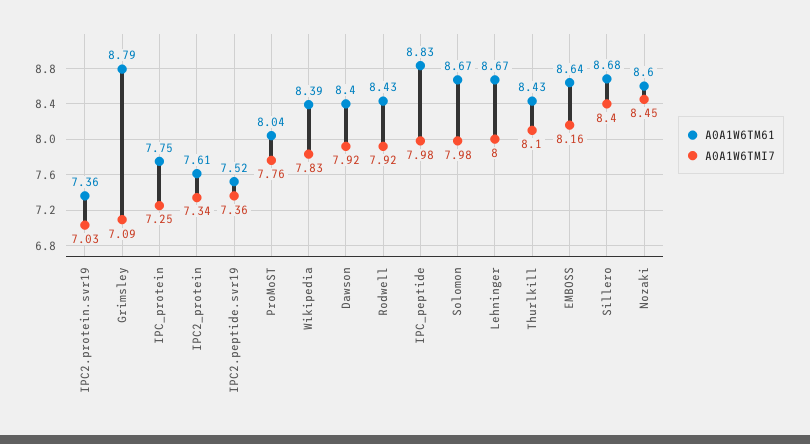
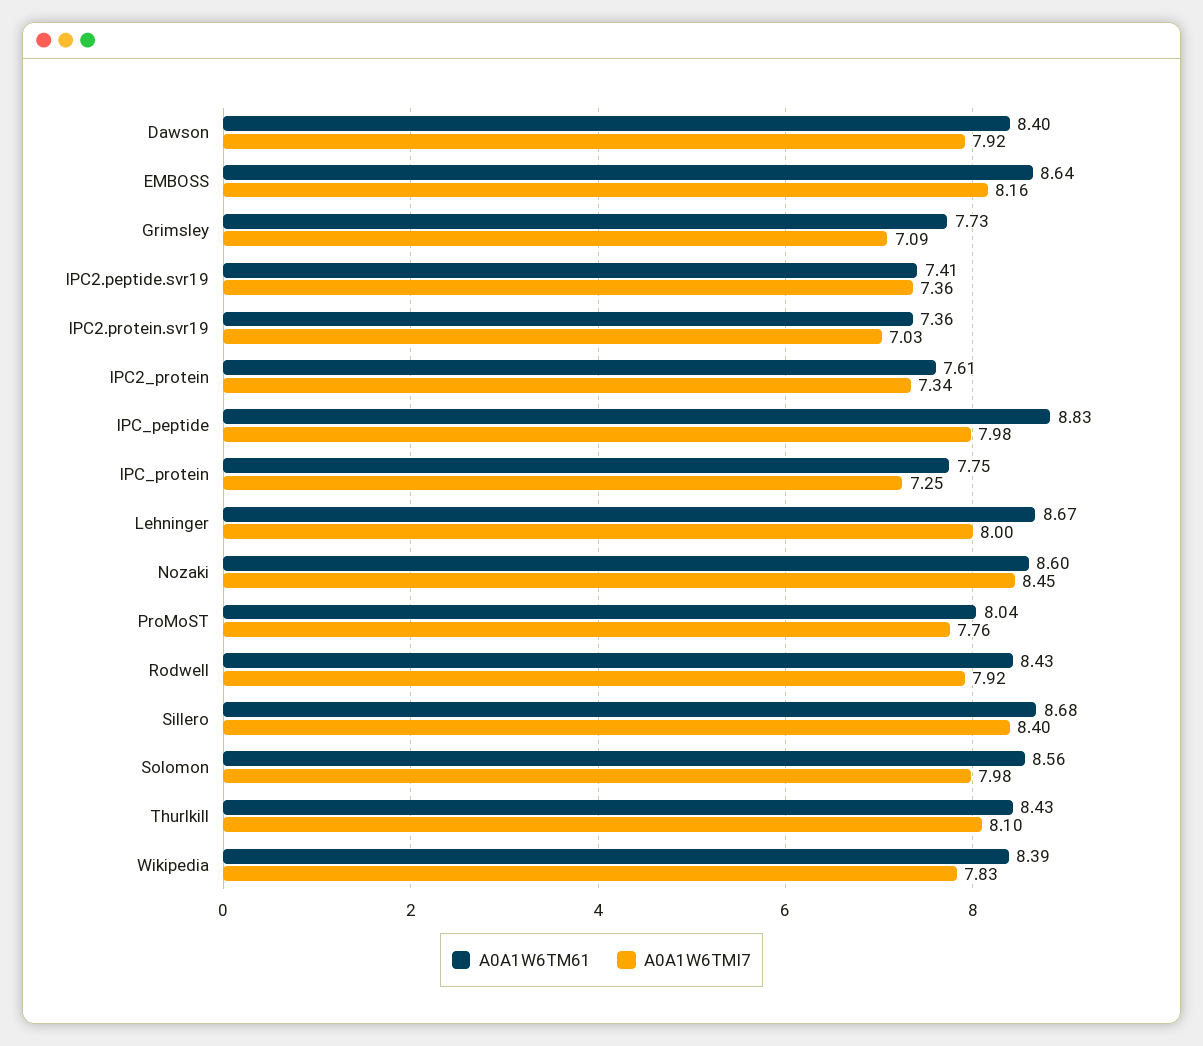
  {
    "A0A1W6TM61": {
      "IPC2.protein.svr19": 7.36,
-     "Grimsley": 8.79,
+     "Grimsley": 7.73,
      "IPC_protein": 7.75,
      "IPC2_protein": 7.61,
-     "IPC2.peptide.svr19": 7.52,
+     "IPC2.peptide.svr19": 7.41,
      "ProMoST": 8.04,
      "Wikipedia": 8.39,
      "Dawson": 8.4,
      "Rodwell": 8.43,
      "IPC_peptide": 8.83,
-     "Solomon": 8.67,
+     "Solomon": 8.56,
      "Lehninger": 8.67,
      "Thurlkill": 8.43,
      "EMBOSS": 8.64,
      "Sillero": 8.68,
      "Nozaki": 8.6
    },
    "A0A1W6TMI7": {
      "IPC2.protein.svr19": 7.03,
      "Grimsley": 7.09,
      "IPC_protein": 7.25,
      "IPC2_protein": 7.34,
      "IPC2.peptide.svr19": 7.36,
      "ProMoST": 7.76,
      "Wikipedia": 7.83,
      "Dawson": 7.92,
      "Rodwell": 7.92,
      "IPC_peptide": 7.98,
      "Solomon": 7.98,
      "Lehninger": 8,
      "Thurlkill": 8.1,
      "EMBOSS": 8.16,
      "Sillero": 8.4,
      "Nozaki": 8.45
    }
  }

